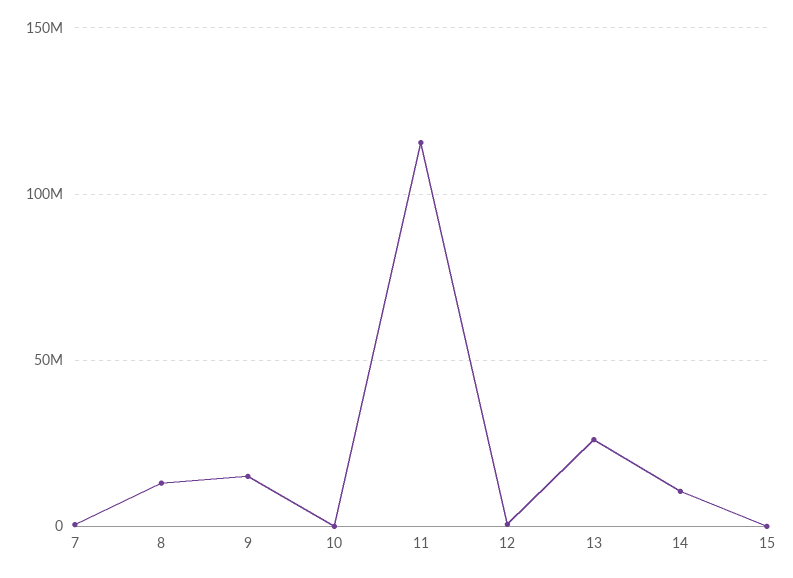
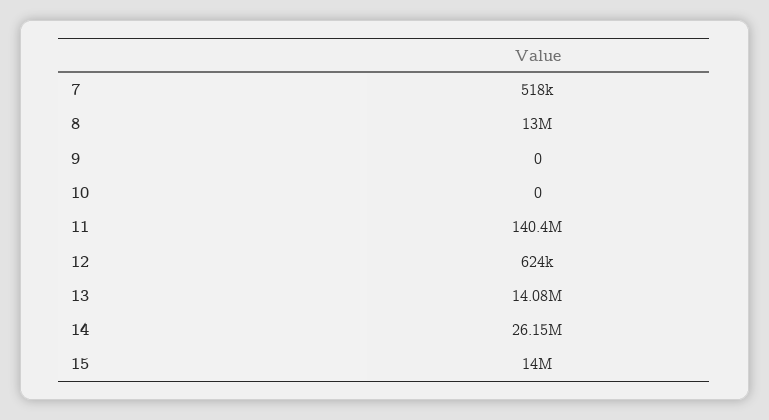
  {
    "7": 518000,
    "8": 13000000,
-   "9": 15000000,
+   "9": 0,
    "10": 0,
-   "11": 115000000,
+   "11": 140400000,
    "12": 624000,
-   "13": 25000000,
+   "13": 14080000,
-   "14": 10000000,
+   "14": 26150000,
-   "15": 0
+   "15": 14000000
  }

